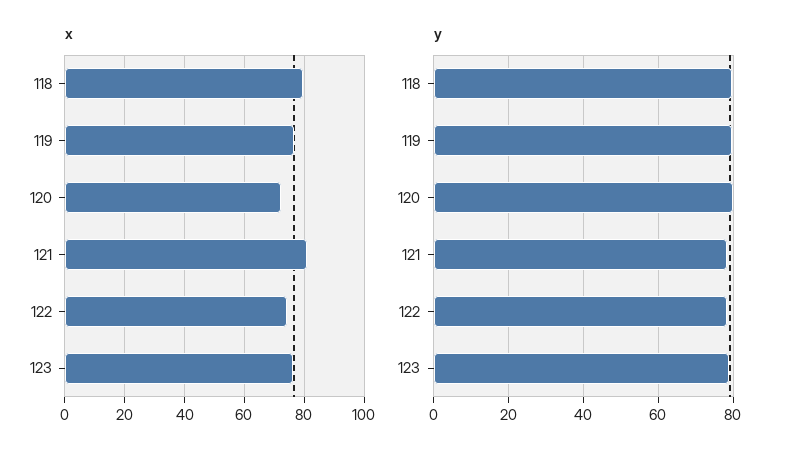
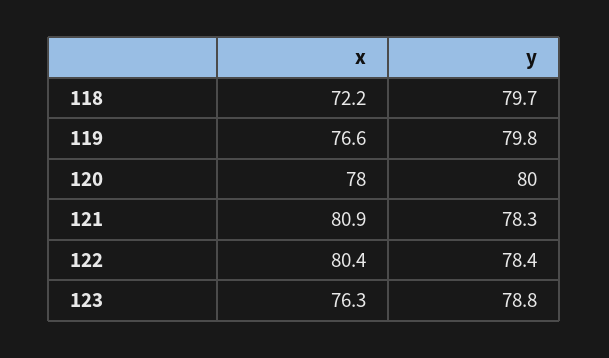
  {
    "x": {
-     "118": 80,
+     "118": 72.2,
      "119": 76.6,
-     "120": 72.5,
+     "120": 78,
      "121": 80.9,
-     "122": 75,
+     "122": 80.4,
      "123": 76.3
    },
    "y": {
      "118": 79.7,
      "119": 79.8,
      "120": 80,
      "121": 78.3,
      "122": 78.4,
      "123": 78.8
    }
  }

